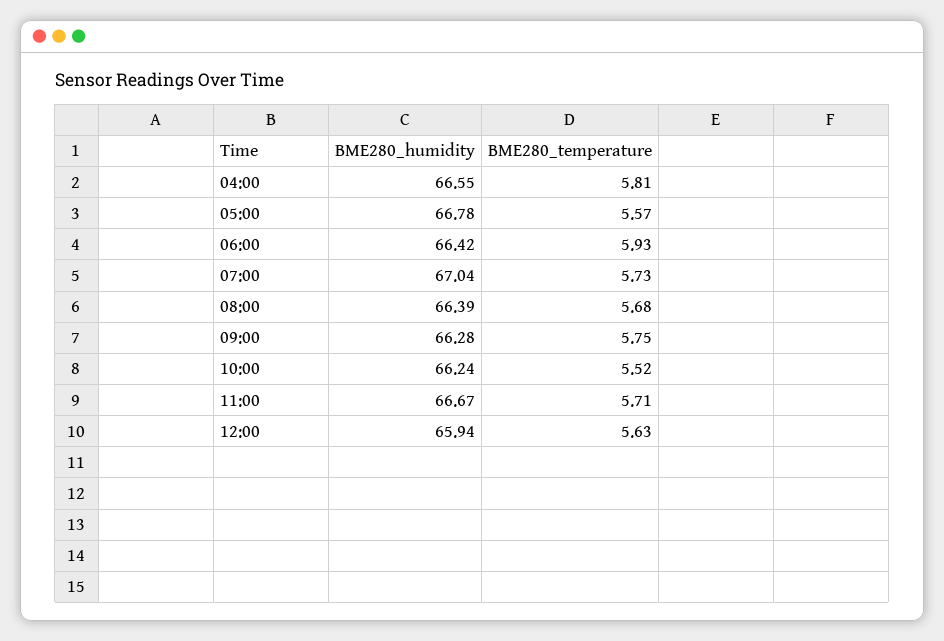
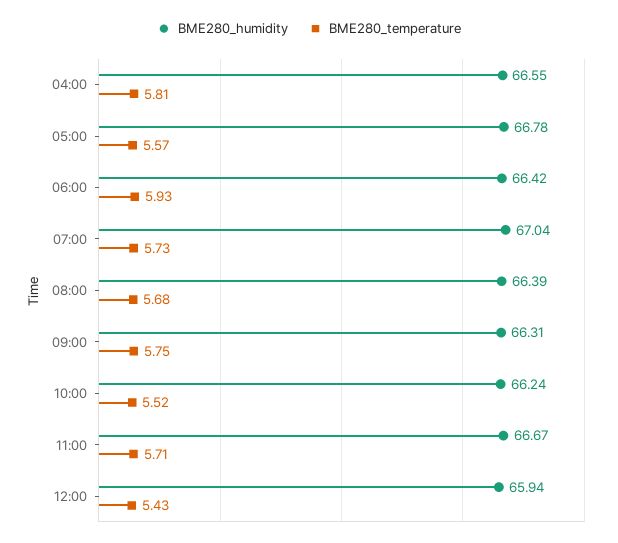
  {
    "BME280_humidity": {
      "04:00": 66.55,
      "05:00": 66.78,
      "06:00": 66.42,
      "07:00": 67.04,
      "08:00": 66.39,
-     "09:00": 66.28,
+     "09:00": 66.31,
      "10:00": 66.24,
      "11:00": 66.67,
      "12:00": 65.94
    },
    "BME280_temperature": {
      "04:00": 5.81,
      "05:00": 5.57,
      "06:00": 5.93,
      "07:00": 5.73,
      "08:00": 5.68,
      "09:00": 5.75,
      "10:00": 5.52,
      "11:00": 5.71,
-     "12:00": 5.63
+     "12:00": 5.43
    }
  }

